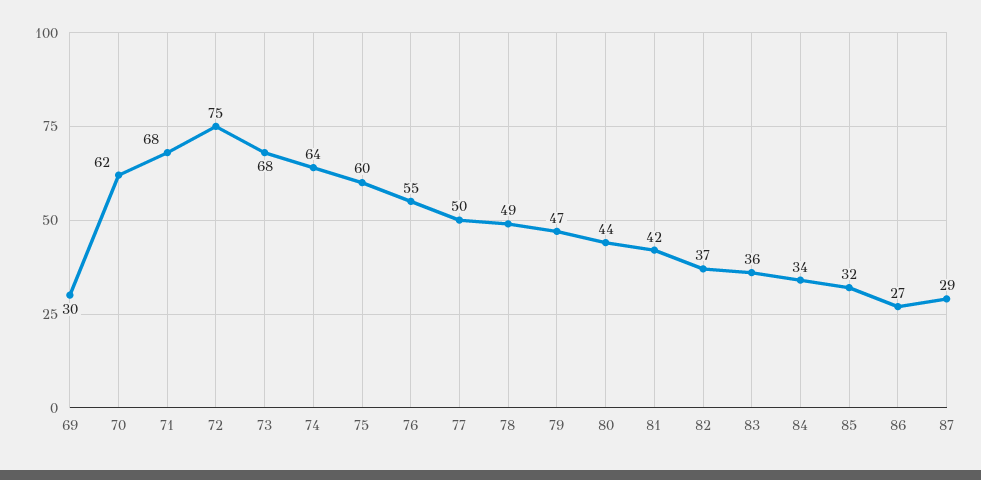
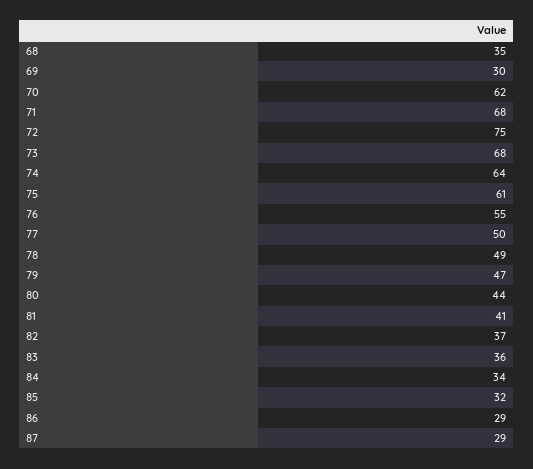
  {
    "69": 30,
    "70": 62,
    "71": 68,
    "72": 75,
    "73": 68,
    "74": 64,
-   "75": 60,
+   "75": 61,
    "76": 55,
    "77": 50,
    "78": 49,
    "79": 47,
    "80": 44,
-   "81": 42,
+   "81": 41,
    "82": 37,
    "83": 36,
    "84": 34,
    "85": 32,
-   "86": 27,
+   "86": 29,
-   "87": 29
+   "87": 29,
+   "68": 35
  }

